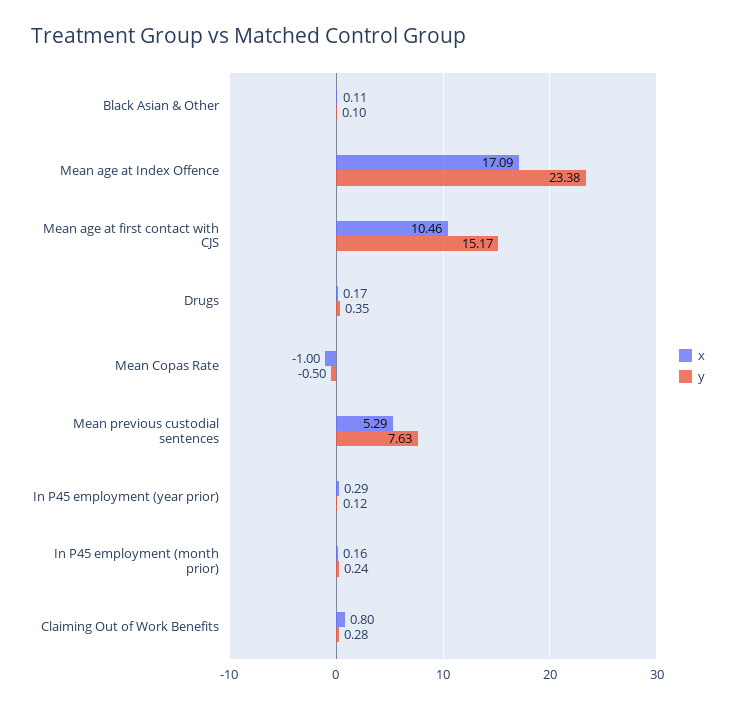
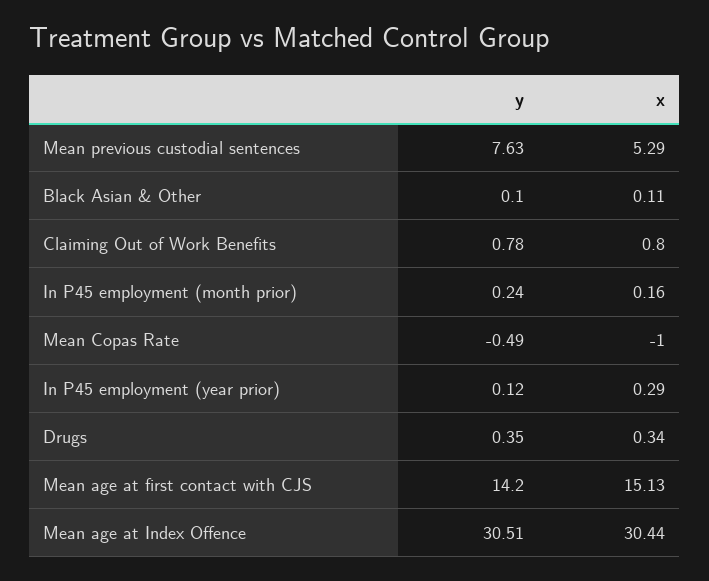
  {
    "x": {
      "Black Asian & Other": 0.11,
-     "Mean age at Index Offence": 17.09,
+     "Mean age at Index Offence": 30.44,
-     "Mean age at first contact with CJS": 10.46,
+     "Mean age at first contact with CJS": 15.13,
-     "Drugs": 0.17,
+     "Drugs": 0.34,
      "Mean Copas Rate": -1,
      "Mean previous custodial sentences": 5.29,
      "In P45 employment (year prior)": 0.29,
      "In P45 employment (month prior)": 0.16,
      "Claiming Out of Work Benefits": 0.8
    },
    "y": {
      "Black Asian & Other": 0.1,
-     "Mean age at Index Offence": 23.38,
+     "Mean age at Index Offence": 30.51,
-     "Mean age at first contact with CJS": 15.17,
+     "Mean age at first contact with CJS": 14.2,
      "Drugs": 0.35,
-     "Mean Copas Rate": -0.5,
+     "Mean Copas Rate": -0.49,
      "Mean previous custodial sentences": 7.63,
      "In P45 employment (year prior)": 0.12,
      "In P45 employment (month prior)": 0.24,
-     "Claiming Out of Work Benefits": 0.28
+     "Claiming Out of Work Benefits": 0.78
    }
  }

